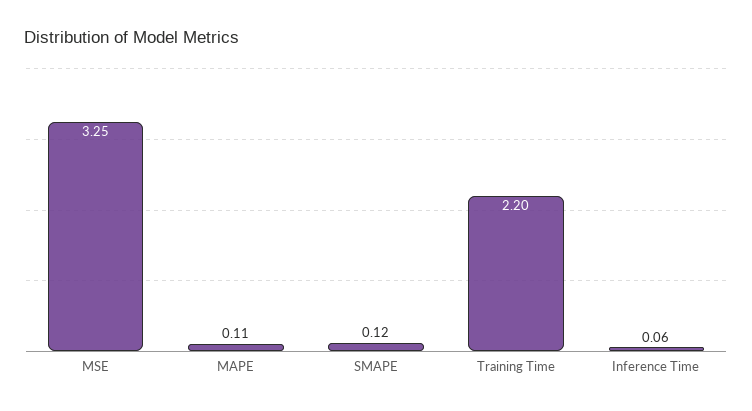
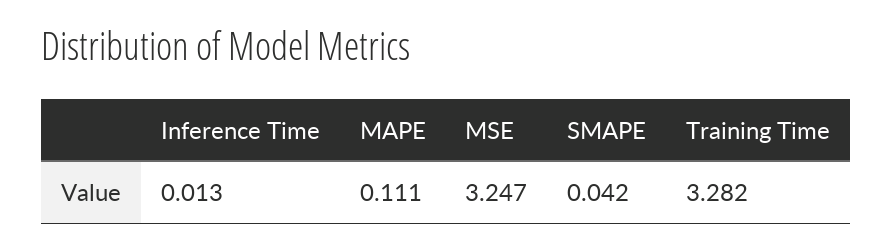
  {
    "MSE": 3.247,
    "MAPE": 0.111,
-   "SMAPE": 0.12,
+   "SMAPE": 0.042,
-   "Training Time": 2.2,
+   "Training Time": 3.282,
-   "Inference Time": 0.06
+   "Inference Time": 0.013
  }

